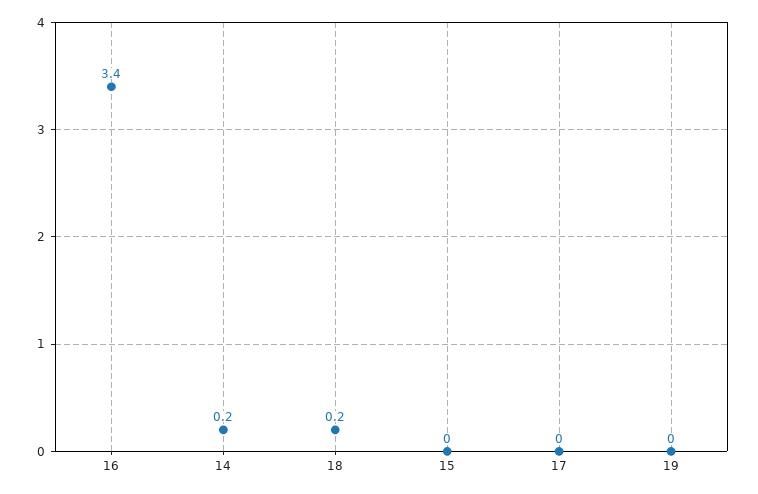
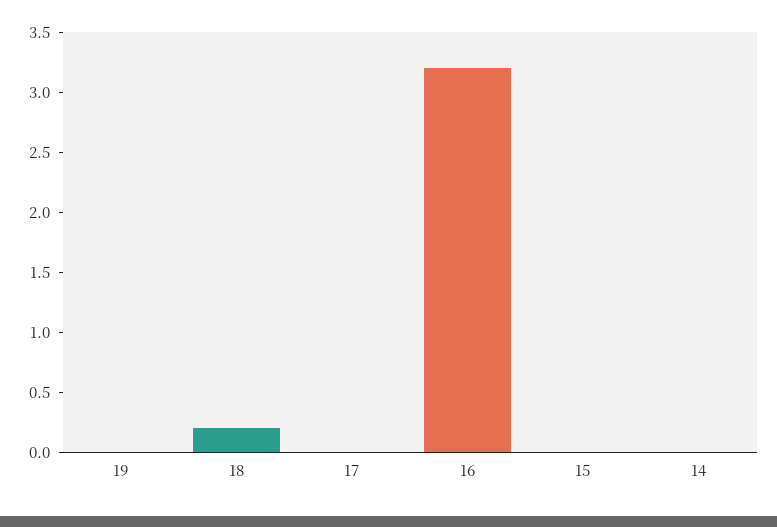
  {
-   "16": 3.4,
+   "16": 3.2,
-   "14": 0.2,
+   "14": 0,
    "18": 0.2,
    "15": 0,
    "17": 0,
    "19": 0
  }

